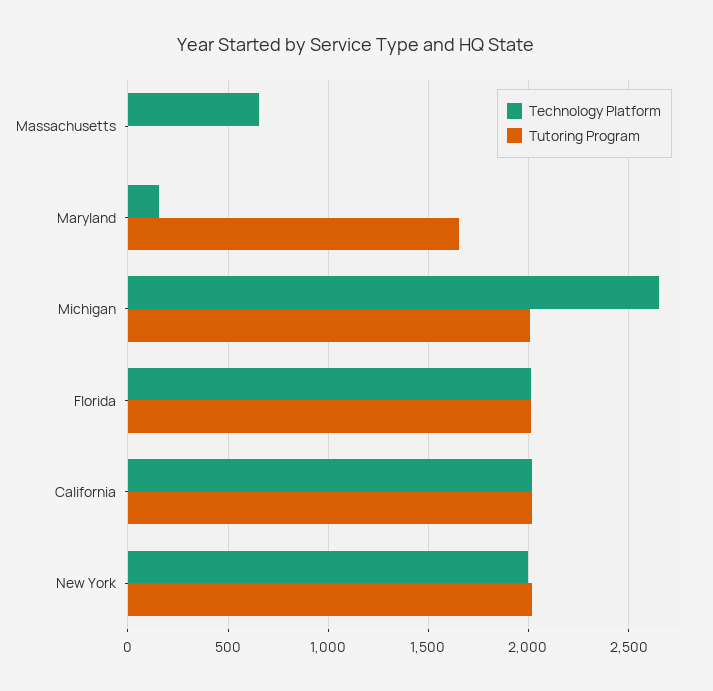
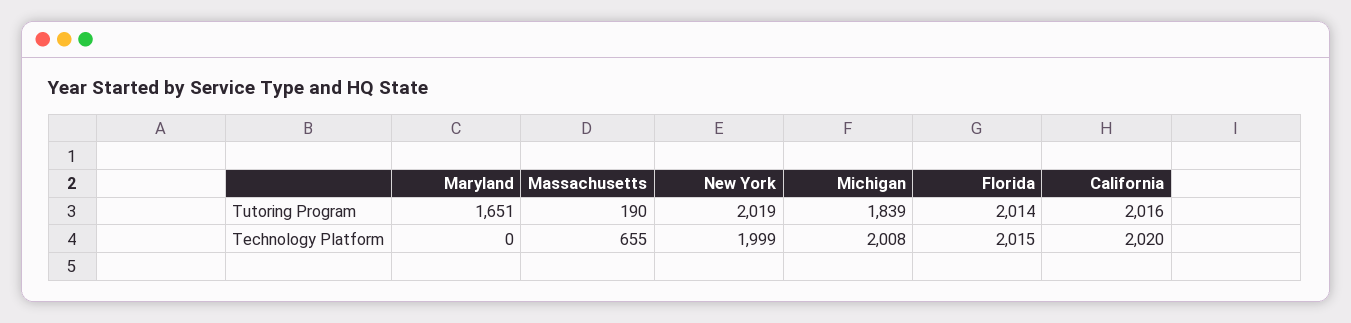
  {
    "Technology Platform": {
      "Massachusetts": 655,
-     "Maryland": 150,
+     "Maryland": 0,
-     "Michigan": 2650,
+     "Michigan": 2008,
      "Florida": 2015,
      "California": 2020,
      "New York": 1999
    },
    "Tutoring Program": {
-     "Massachusetts": 0,
+     "Massachusetts": 190,
      "Maryland": 1651,
-     "Michigan": 2000,
+     "Michigan": 1839,
      "Florida": 2014,
      "California": 2016,
      "New York": 2019
    }
  }

